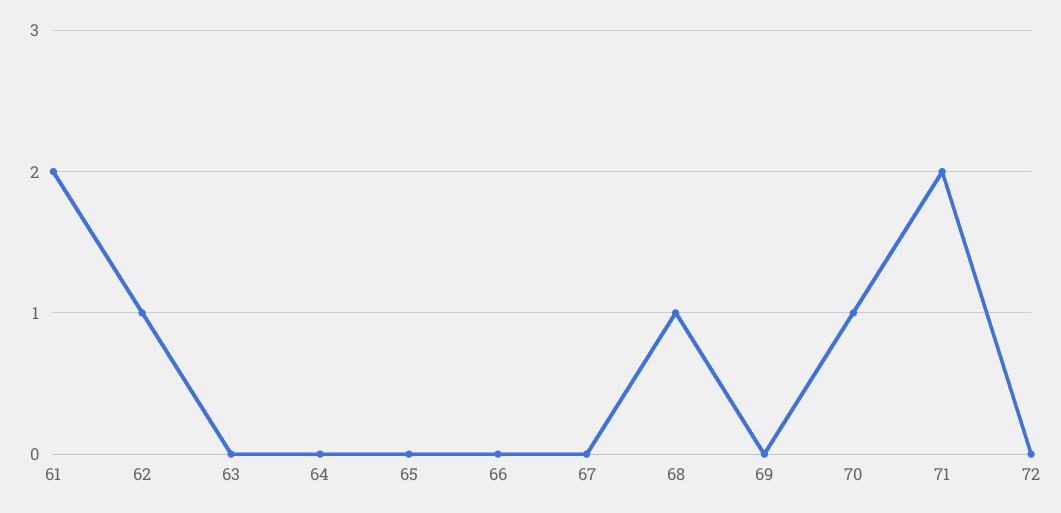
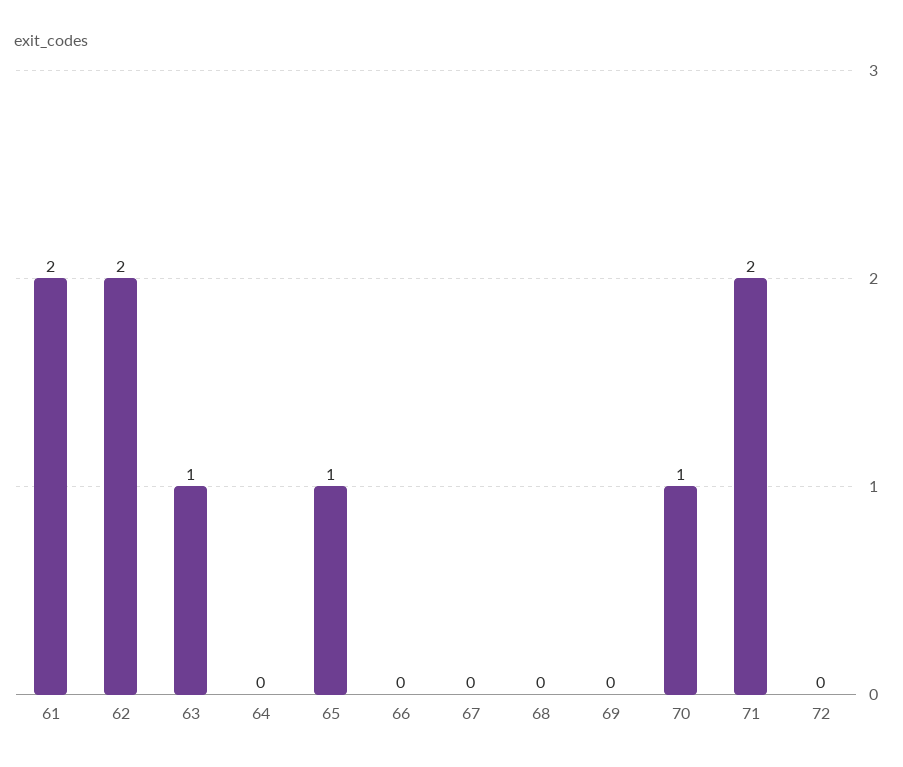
  {
    "61": 2,
-   "62": 1,
+   "62": 2,
-   "63": 0,
+   "63": 1,
    "64": 0,
-   "65": 0,
+   "65": 1,
    "66": 0,
    "67": 0,
-   "68": 1,
+   "68": 0,
    "69": 0,
    "70": 1,
    "71": 2,
    "72": 0
  }

